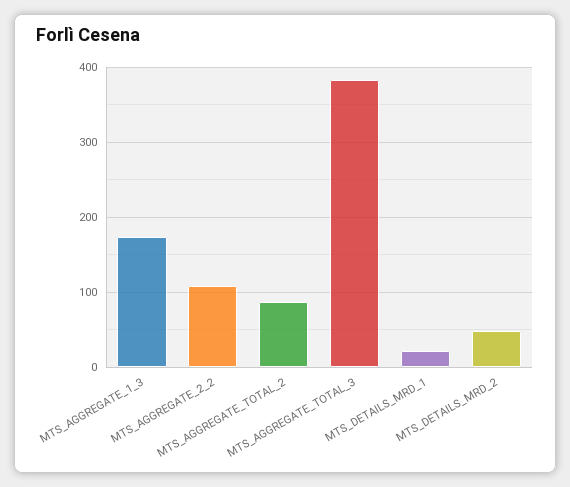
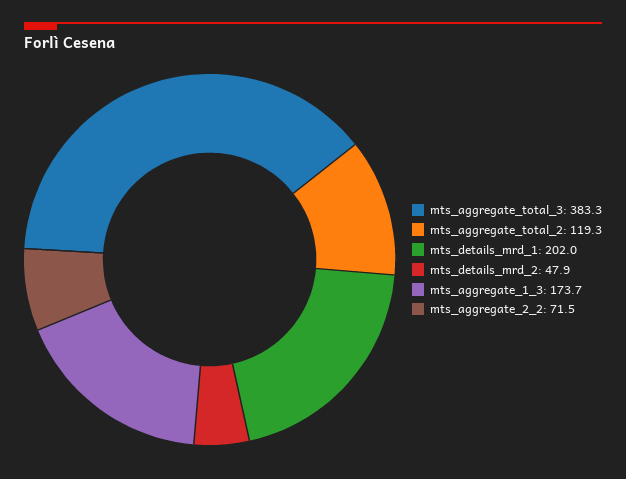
  {
    "MTS_AGGREGATE_1_3": 173.7,
-   "MTS_AGGREGATE_2_2": 110,
+   "MTS_AGGREGATE_2_2": 71.5,
-   "MTS_AGGREGATE_TOTAL_2": 90,
+   "MTS_AGGREGATE_TOTAL_2": 119.3,
    "MTS_AGGREGATE_TOTAL_3": 383.3,
-   "MTS_DETAILS_MRD_1": 20,
+   "MTS_DETAILS_MRD_1": 202,
    "MTS_DETAILS_MRD_2": 47.9
  }

